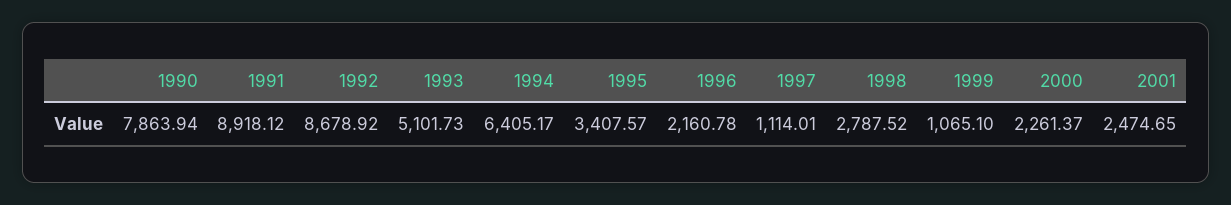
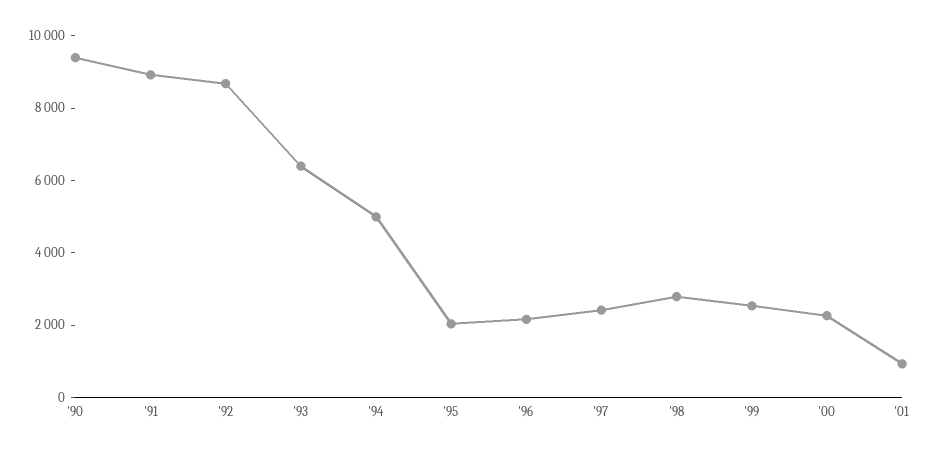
  {
-   "1990": 7863.94,
+   "1990": 9500,
    "1991": 8918.12,
    "1992": 8678.92,
-   "1993": 5101.73,
+   "1993": 6500,
-   "1994": 6405.17,
+   "1994": 5000,
-   "1995": 3407.57,
+   "1995": 2000,
    "1996": 2160.78,
-   "1997": 1114.01,
+   "1997": 2500,
    "1998": 2787.52,
-   "1999": 1065.1,
+   "1999": 2500,
    "2000": 2261.37,
-   "2001": 2474.65
+   "2001": 1000
  }

